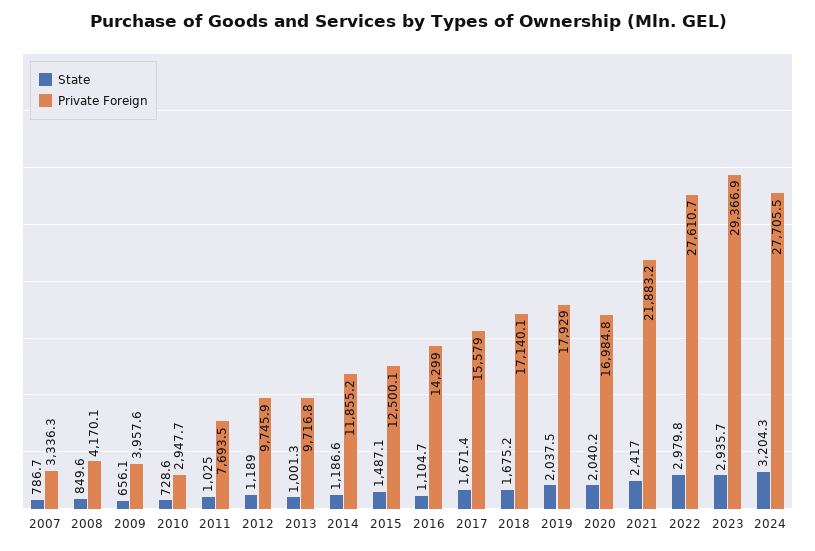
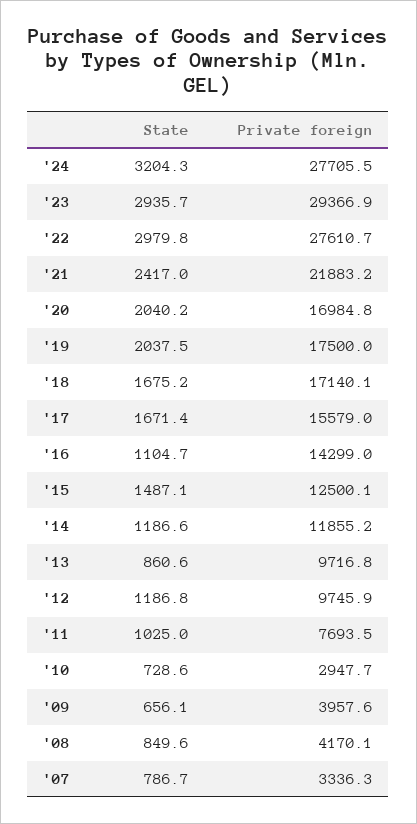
  {
    "State": {
      "2007": 786.7,
      "2008": 849.6,
      "2009": 656.1,
      "2010": 728.6,
      "2011": 1025,
-     "2012": 1189,
+     "2012": 1186.8,
-     "2013": 1001.3,
+     "2013": 860.6,
      "2014": 1186.6,
      "2015": 1487.1,
      "2016": 1104.7,
      "2017": 1671.4,
      "2018": 1675.2,
      "2019": 2037.5,
      "2020": 2040.2,
      "2021": 2417,
      "2022": 2979.8,
      "2023": 2935.7,
      "2024": 3204.3
    },
    "Private Foreign": {
      "2007": 3336.3,
      "2008": 4170.1,
      "2009": 3957.6,
      "2010": 2947.7,
      "2011": 7693.5,
      "2012": 9745.9,
      "2013": 9716.8,
      "2014": 11855.2,
      "2015": 12500.1,
      "2016": 14299,
      "2017": 15579,
      "2018": 17140.1,
-     "2019": 17929,
+     "2019": 17500,
      "2020": 16984.8,
      "2021": 21883.2,
      "2022": 27610.7,
      "2023": 29366.9,
      "2024": 27705.5
    }
  }

